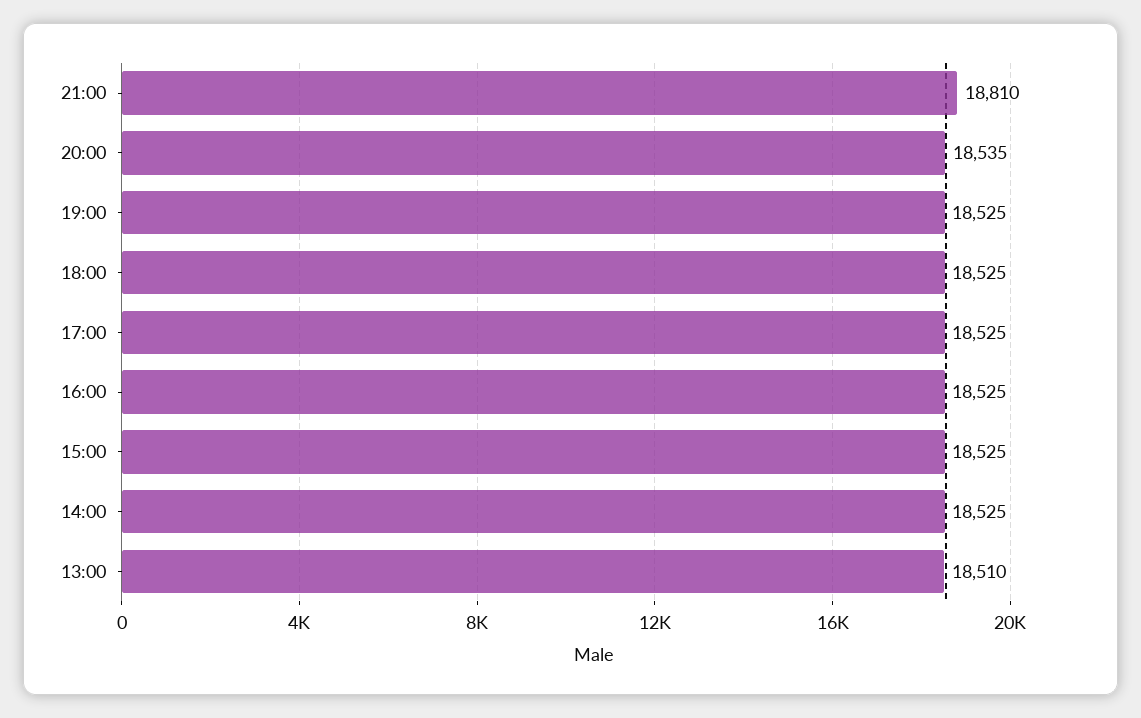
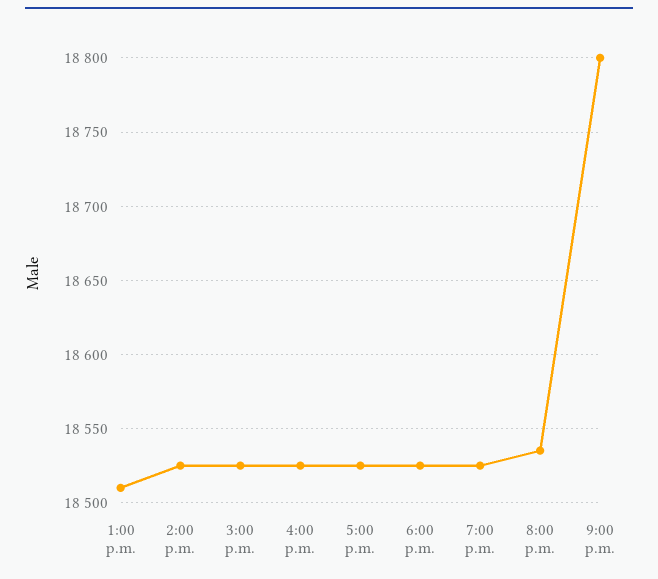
  {
-   "21:00": 18810,
+   "21:00": 18800,
    "20:00": 18535,
    "19:00": 18525,
    "18:00": 18525,
    "17:00": 18525,
    "16:00": 18525,
    "15:00": 18525,
    "14:00": 18525,
    "13:00": 18510
  }

